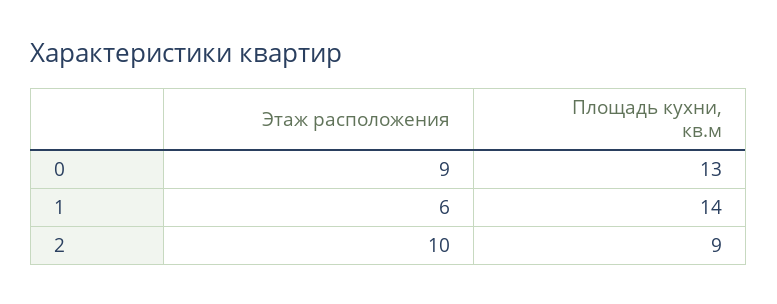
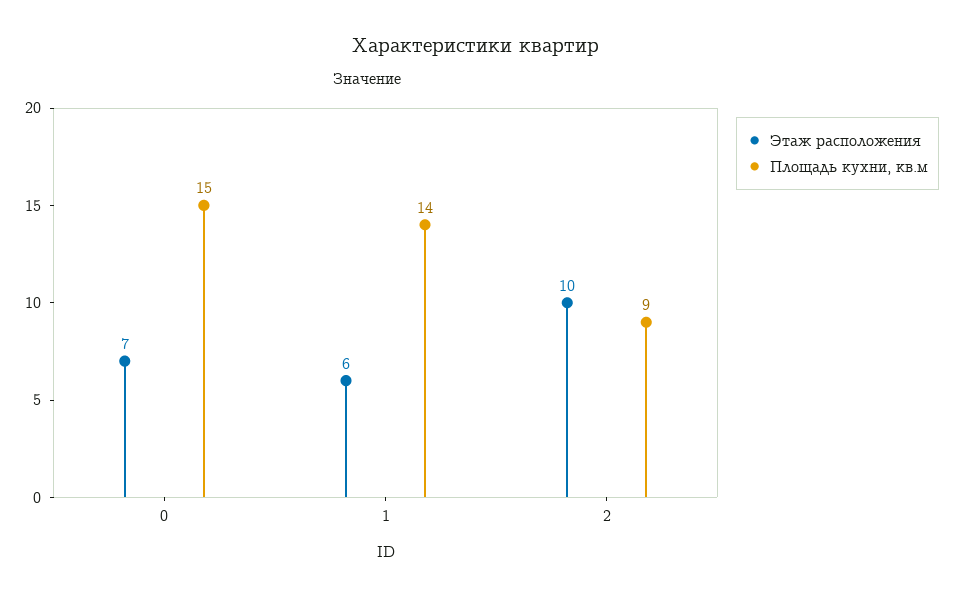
  {
    "Этаж расположения": {
-     "0": 9,
+     "0": 7,
      "1": 6,
      "2": 10
    },
    "Площадь кухни, кв.м": {
-     "0": 13,
+     "0": 15,
      "1": 14,
      "2": 9
    }
  }

